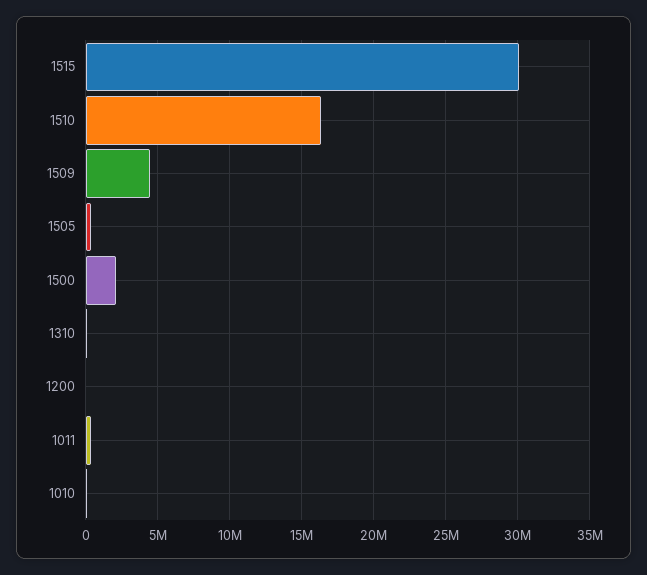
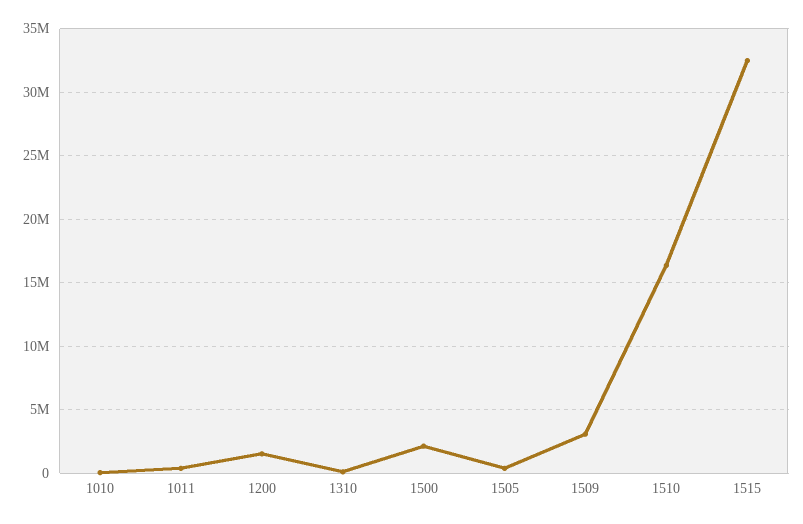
  {
-   "1515": 30000000,
+   "1515": 32500000,
    "1510": 16500000,
-   "1509": 4500000,
+   "1509": 3000000,
    "1505": 500000,
    "1500": 2000000,
    "1310": 0,
-   "1200": 0,
+   "1200": 1500000,
    "1011": 500000,
    "1010": 0
  }

